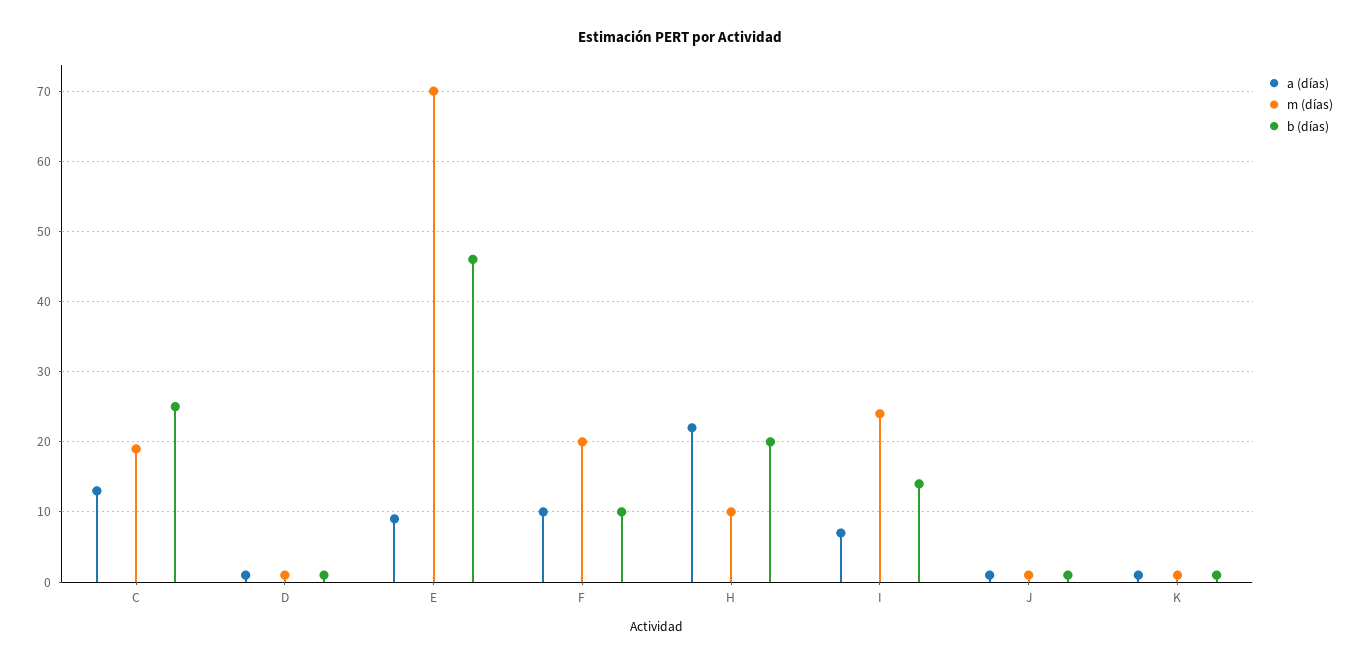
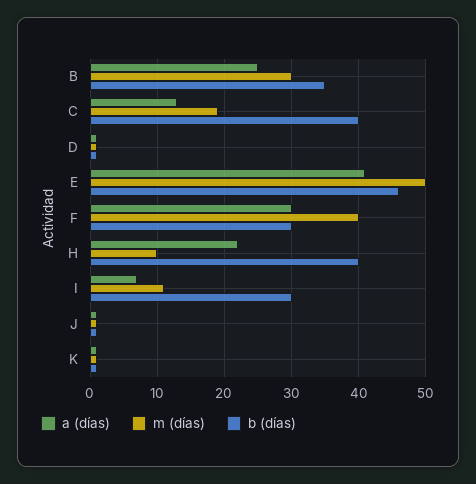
  {
    "a (días)": {
      "C": 13,
      "D": 1,
-     "E": 9,
+     "E": 41,
-     "F": 10,
+     "F": 30,
      "H": 22,
      "I": 7,
      "J": 1,
-     "K": 1
+     "K": 1,
+     "B": 25
    },
    "m (días)": {
      "C": 19,
      "D": 1,
-     "E": 70,
+     "E": 50,
-     "F": 20,
+     "F": 40,
      "H": 10,
-     "I": 24,
+     "I": 11,
      "J": 1,
-     "K": 1
+     "K": 1,
+     "B": 30
    },
    "b (días)": {
-     "C": 25,
+     "C": 40,
      "D": 1,
      "E": 46,
-     "F": 10,
+     "F": 30,
-     "H": 20,
+     "H": 40,
-     "I": 14,
+     "I": 30,
      "J": 1,
-     "K": 1
+     "K": 1,
+     "B": 35
    }
  }

